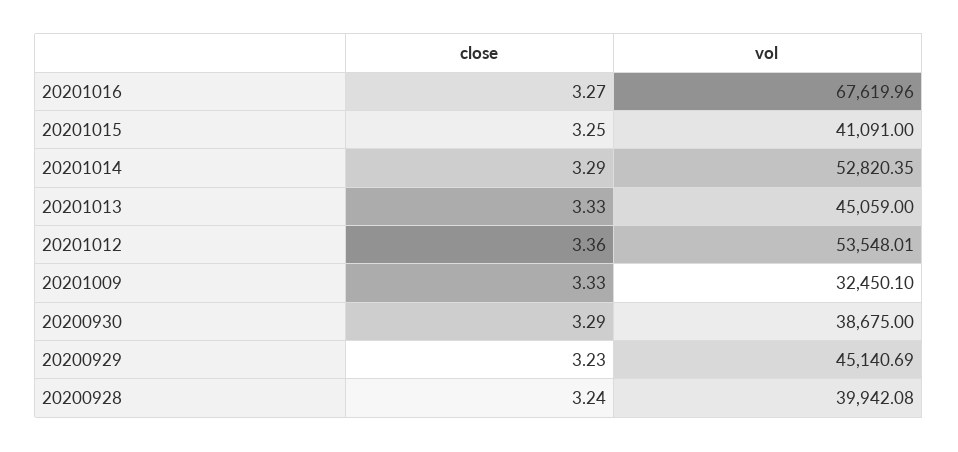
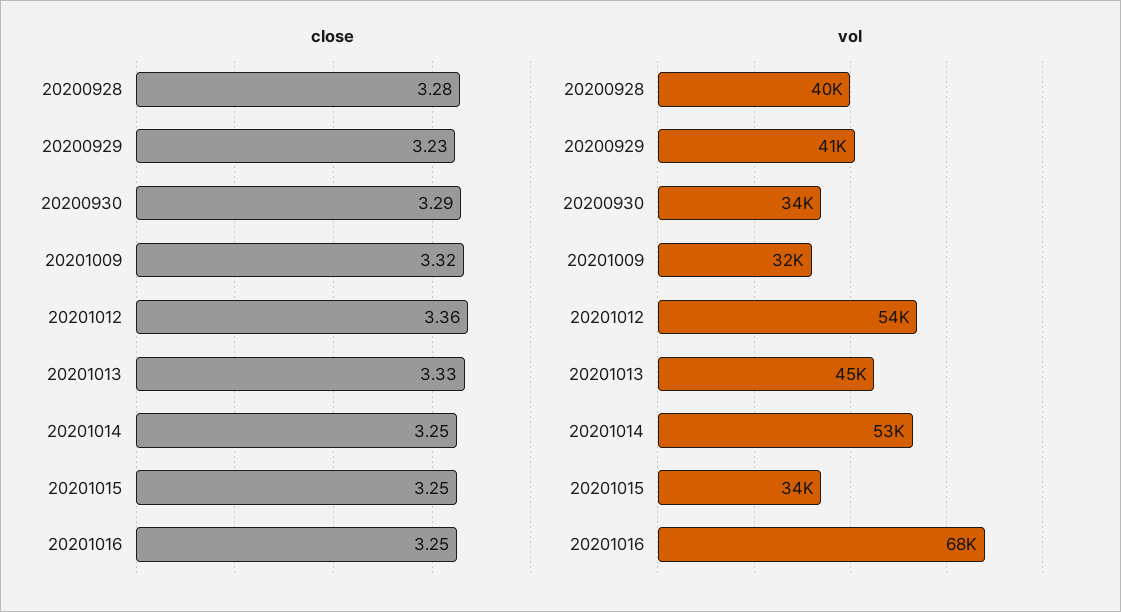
  {
    "close": {
-     "20201016": 3.27,
+     "20201016": 3.25,
      "20201015": 3.25,
-     "20201014": 3.29,
+     "20201014": 3.25,
      "20201013": 3.33,
      "20201012": 3.36,
-     "20201009": 3.33,
+     "20201009": 3.32,
      "20200930": 3.29,
      "20200929": 3.23,
-     "20200928": 3.24
+     "20200928": 3.28
    },
    "vol": {
      "20201016": 67619.96,
-     "20201015": 41091,
+     "20201015": 34000,
      "20201014": 52820.35,
      "20201013": 45059,
      "20201012": 53548.01,
      "20201009": 32450.1,
-     "20200930": 38675,
+     "20200930": 34000,
-     "20200929": 45140.69,
+     "20200929": 41000,
      "20200928": 39942.08
    }
  }

